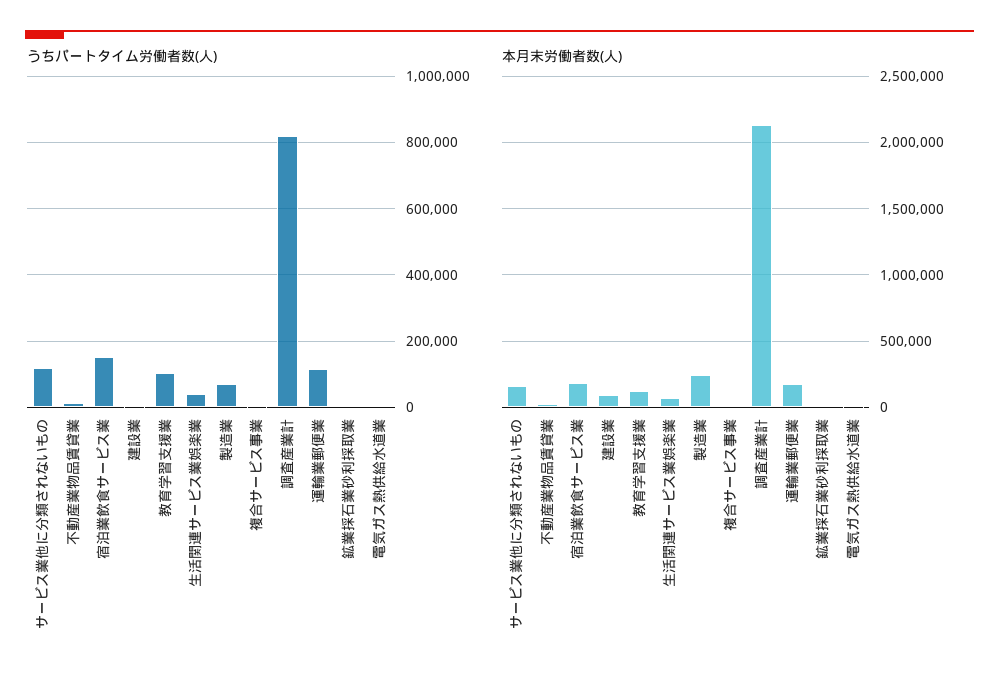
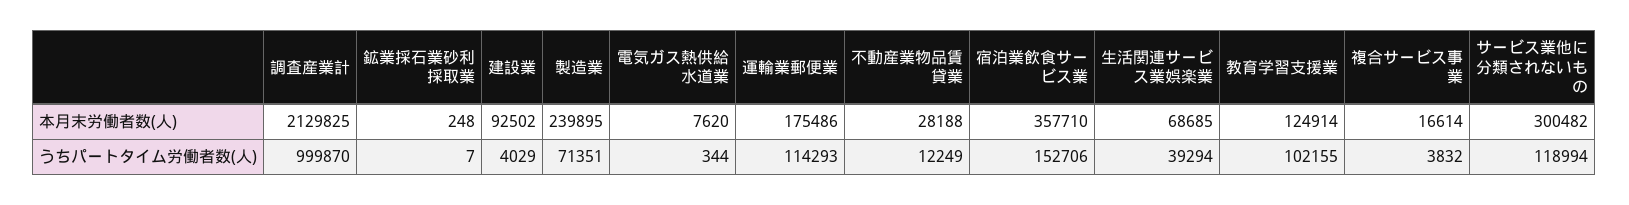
  {
    "うちパートタイム労働者数(人)": {
      "サービス業他に分類されないもの": 118994,
      "不動産業物品賃貸業": 12249,
      "宿泊業飲食サービス業": 152706,
      "建設業": 4029,
      "教育学習支援業": 102155,
      "生活関連サービス業娯楽業": 39294,
      "製造業": 71351,
      "複合サービス事業": 3832,
-     "調査産業計": 820000,
+     "調査産業計": 999870,
      "運輸業郵便業": 114293,
      "鉱業採石業砂利採取業": 7,
      "電気ガス熱供給水道業": 344
    },
    "本月末労働者数(人)": {
-     "サービス業他に分類されないもの": 150000,
+     "サービス業他に分類されないもの": 300482,
      "不動産業物品賃貸業": 28188,
-     "宿泊業飲食サービス業": 200000,
+     "宿泊業飲食サービス業": 357710,
      "建設業": 92502,
      "教育学習支援業": 124914,
      "生活関連サービス業娯楽業": 68685,
      "製造業": 239895,
      "複合サービス事業": 16614,
      "調査産業計": 2129825,
      "運輸業郵便業": 175486,
      "鉱業採石業砂利採取業": 248,
      "電気ガス熱供給水道業": 7620
    }
  }

